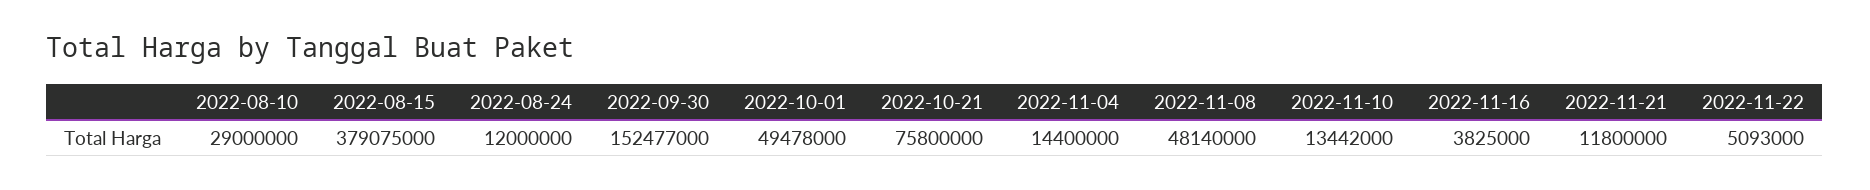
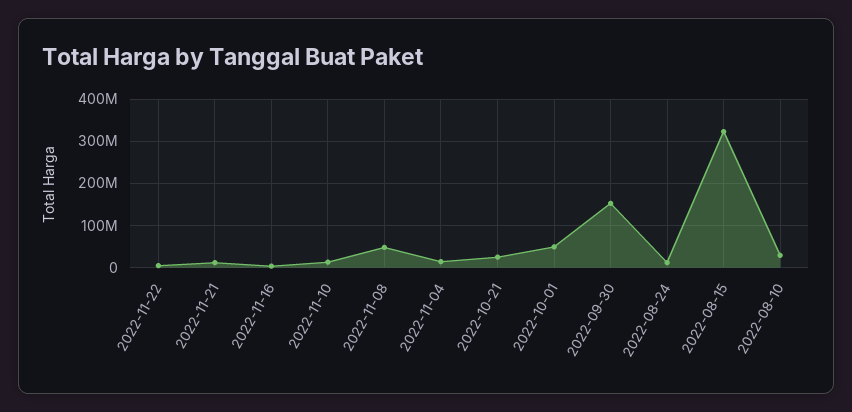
  {
    "2022-08-10": 29000000,
-   "2022-08-15": 379075000,
+   "2022-08-15": 320000000,
    "2022-08-24": 12000000,
    "2022-09-30": 152477000,
    "2022-10-01": 49478000,
-   "2022-10-21": 75800000,
+   "2022-10-21": 20000000,
    "2022-11-04": 14400000,
    "2022-11-08": 48140000,
    "2022-11-10": 13442000,
    "2022-11-16": 3825000,
    "2022-11-21": 11800000,
    "2022-11-22": 5093000
  }

